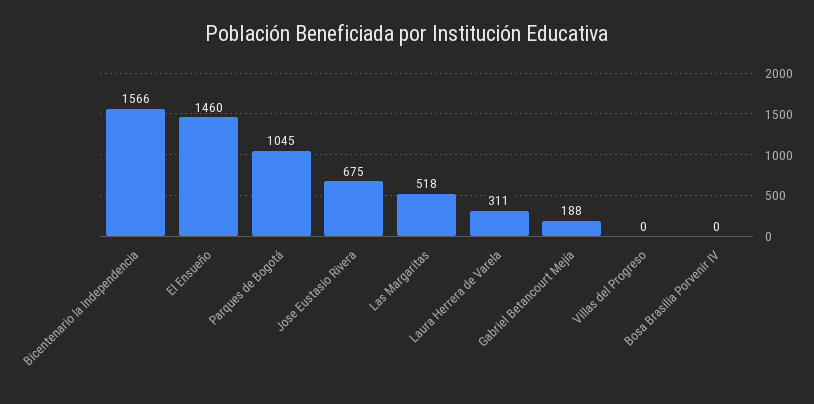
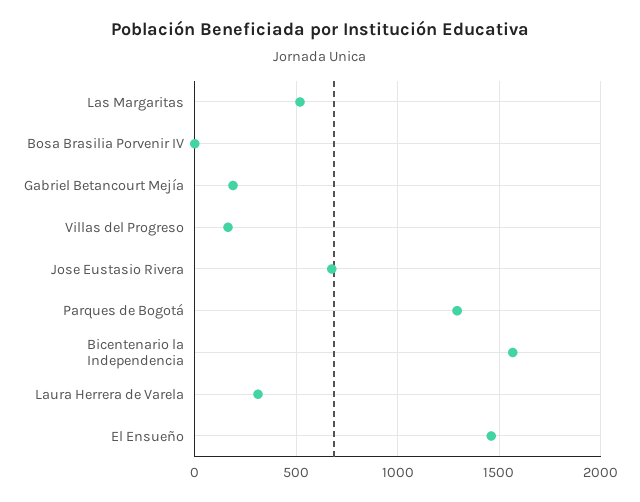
  {
    "Bicentenario la Independencia": 1566,
    "El Ensueño": 1460,
-   "Parques de Bogotá": 1045,
+   "Parques de Bogotá": 1300,
    "Jose Eustasio Rivera": 675,
    "Las Margaritas": 518,
    "Laura Herrera de Varela": 311,
    "Gabriel Betancourt Mejía": 188,
-   "Villas del Progreso": 0,
+   "Villas del Progreso": 150,
    "Bosa Brasilia Porvenir IV": 0
  }

